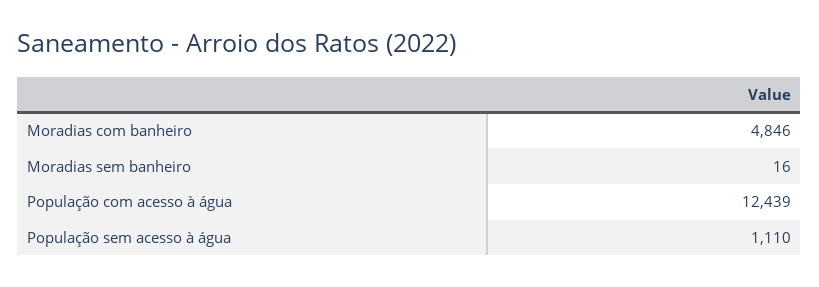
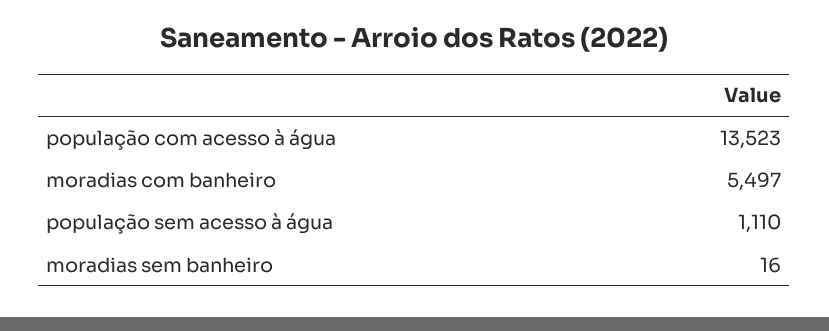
  {
-   "Moradias com banheiro": 4846,
+   "Moradias com banheiro": 5497,
    "Moradias sem banheiro": 16,
-   "População com acesso à água": 12439,
+   "População com acesso à água": 13523,
    "População sem acesso à água": 1110
  }

